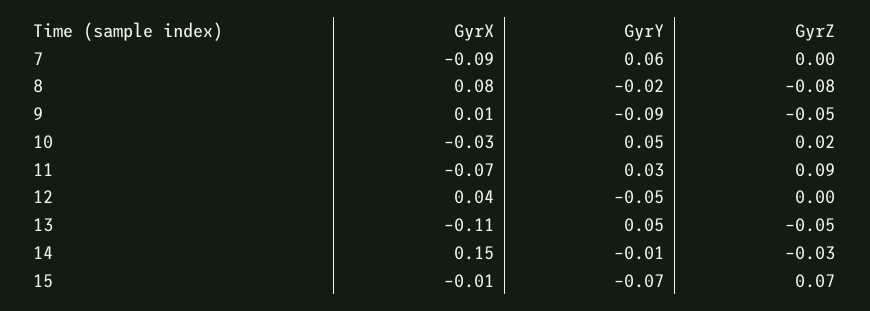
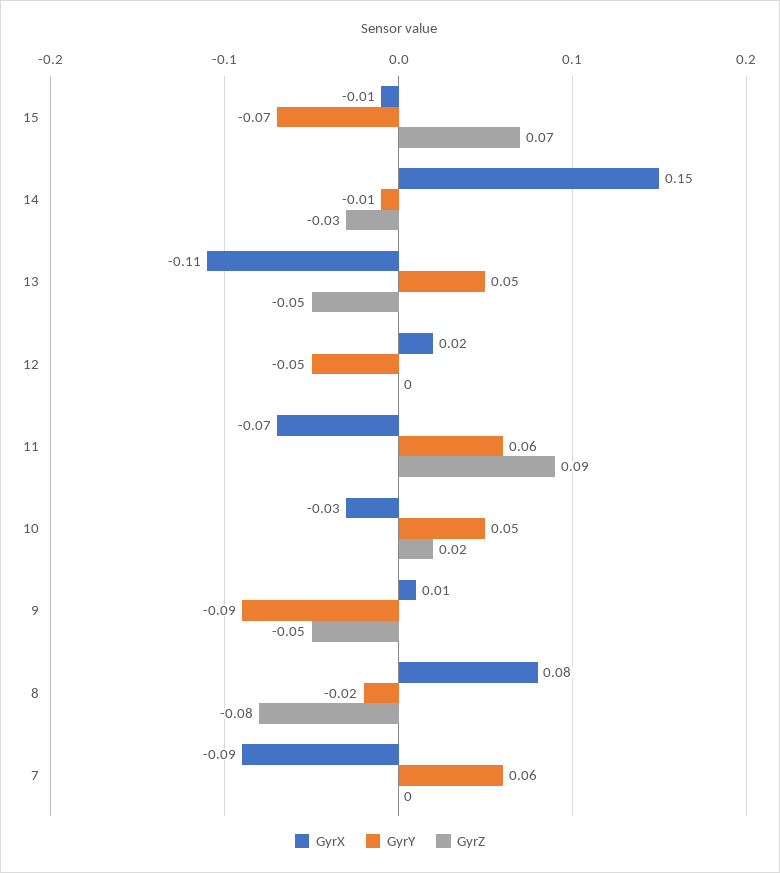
  {
    "GyrX": {
      "7": -0.09,
      "8": 0.08,
      "9": 0.01,
      "10": -0.03,
      "11": -0.07,
-     "12": 0.04,
+     "12": 0.02,
      "13": -0.11,
      "14": 0.15,
      "15": -0.01
    },
    "GyrY": {
      "7": 0.06,
      "8": -0.02,
      "9": -0.09,
      "10": 0.05,
-     "11": 0.03,
+     "11": 0.06,
      "12": -0.05,
      "13": 0.05,
      "14": -0.01,
      "15": -0.07
    },
    "GyrZ": {
      "7": 0,
      "8": -0.08,
      "9": -0.05,
      "10": 0.02,
      "11": 0.09,
      "12": 0,
      "13": -0.05,
      "14": -0.03,
      "15": 0.07
    }
  }

